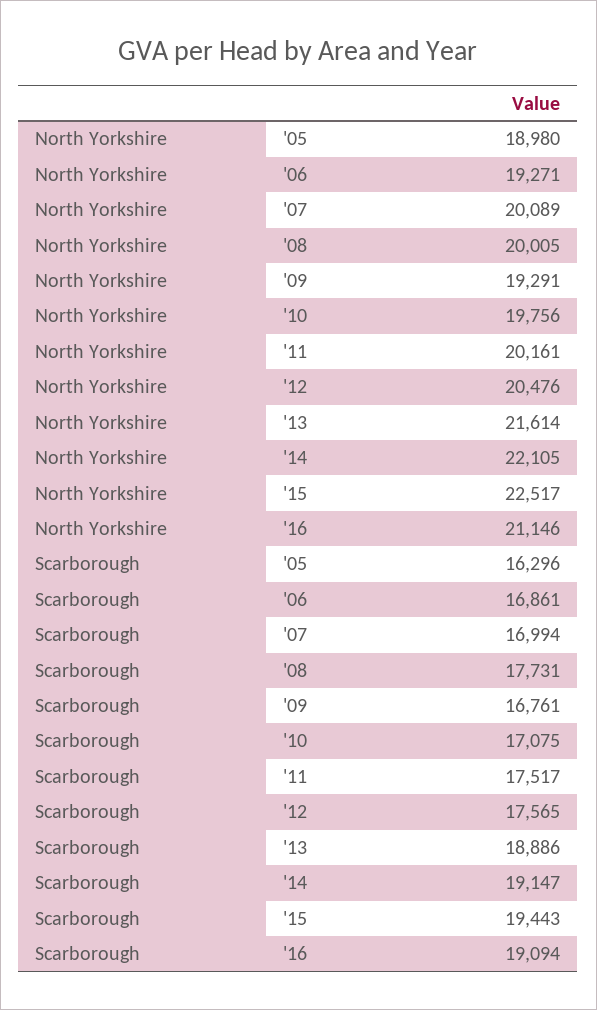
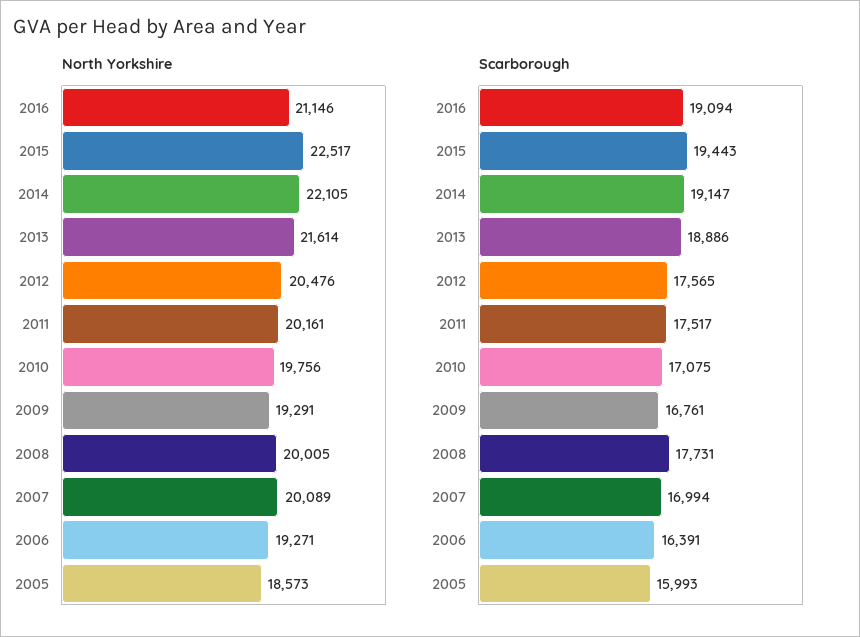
  {
    "North Yorkshire": {
-     "'05": 18980,
+     "'05": 18573,
      "'06": 19271,
      "'07": 20089,
      "'08": 20005,
      "'09": 19291,
      "'10": 19756,
      "'11": 20161,
      "'12": 20476,
      "'13": 21614,
      "'14": 22105,
      "'15": 22517,
      "'16": 21146
    },
    "Scarborough": {
-     "'05": 16296,
+     "'05": 15993,
-     "'06": 16861,
+     "'06": 16391,
      "'07": 16994,
      "'08": 17731,
      "'09": 16761,
      "'10": 17075,
      "'11": 17517,
      "'12": 17565,
      "'13": 18886,
      "'14": 19147,
      "'15": 19443,
      "'16": 19094
    }
  }

